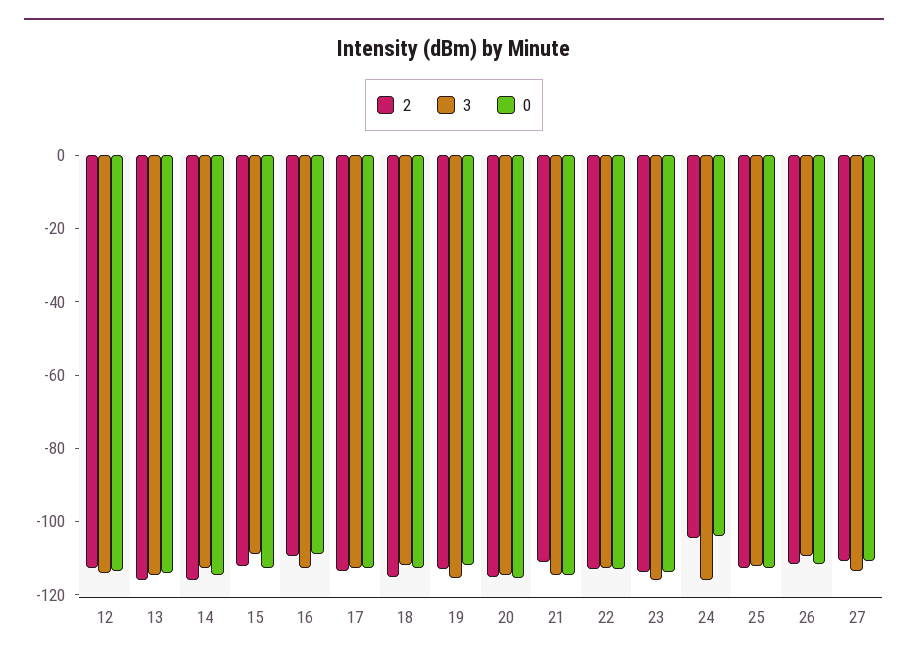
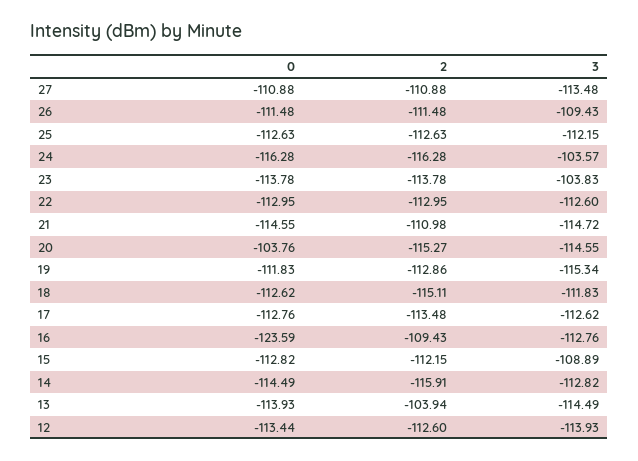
  {
    "2": {
      "12": -112.6,
-     "13": -115,
+     "13": -103.94,
      "14": -115.91,
      "15": -112.15,
      "16": -109.43,
      "17": -113.48,
      "18": -115.11,
      "19": -112.86,
      "20": -115.27,
      "21": -110.98,
      "22": -112.95,
      "23": -113.78,
-     "24": -105,
+     "24": -116.28,
      "25": -112.63,
      "26": -111.48,
      "27": -110.88
    },
    "3": {
      "12": -113.93,
      "13": -114.49,
      "14": -112.82,
      "15": -108.89,
      "16": -112.76,
      "17": -112.62,
      "18": -111.83,
      "19": -115.34,
      "20": -114.55,
      "21": -114.72,
      "22": -112.6,
-     "23": -115,
+     "23": -103.83,
-     "24": -115,
+     "24": -103.57,
      "25": -112.15,
      "26": -109.43,
      "27": -113.48
    },
    "0": {
      "12": -113.44,
      "13": -113.93,
      "14": -114.49,
      "15": -112.82,
-     "16": -110,
+     "16": -123.59,
      "17": -112.76,
      "18": -112.62,
      "19": -111.83,
-     "20": -115,
+     "20": -103.76,
      "21": -114.55,
      "22": -112.95,
      "23": -113.78,
-     "24": -105,
+     "24": -116.28,
      "25": -112.63,
      "26": -111.48,
      "27": -110.88
    }
  }

